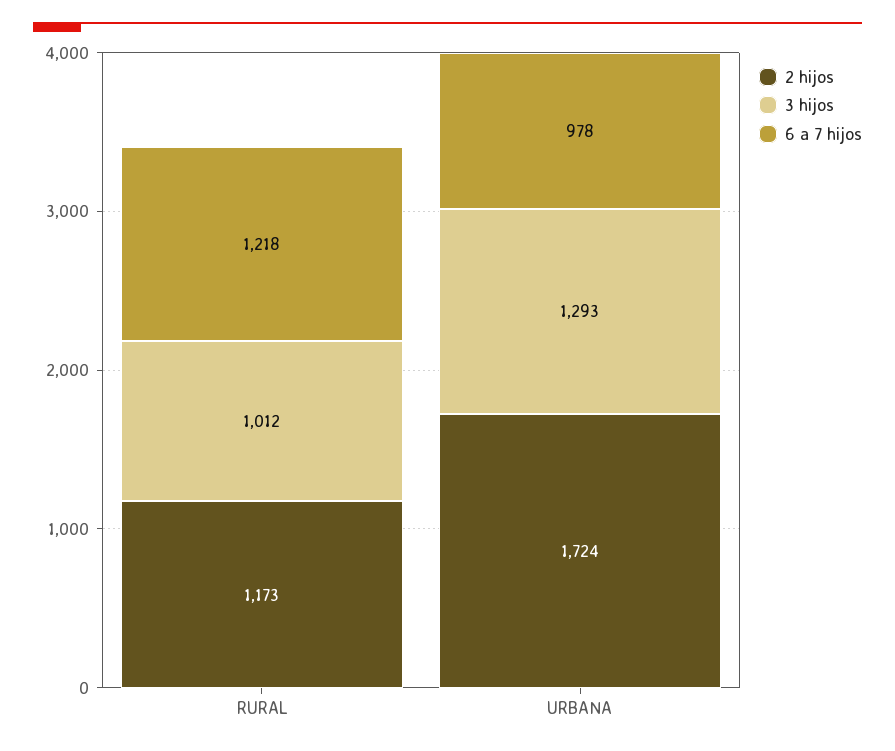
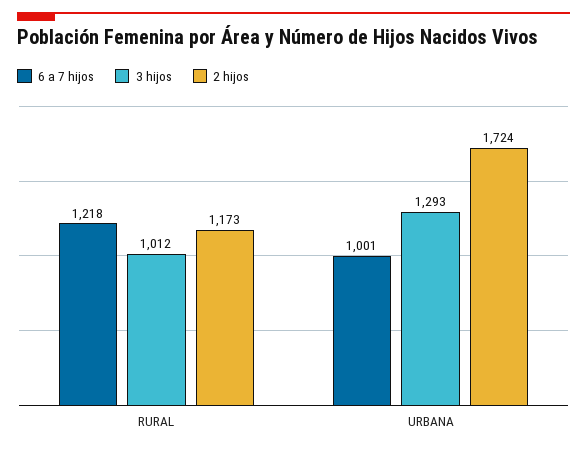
  {
    "2 hijos": {
      "RURAL": 1173,
      "URBANA": 1724
    },
    "3 hijos": {
      "RURAL": 1012,
      "URBANA": 1293
    },
    "6 a 7 hijos": {
      "RURAL": 1218,
-     "URBANA": 978
+     "URBANA": 1001
    }
  }

